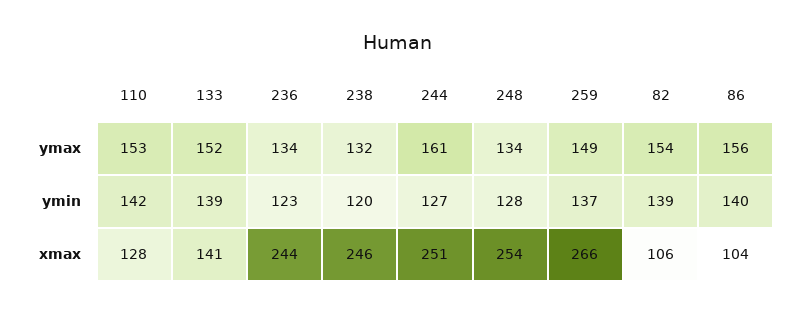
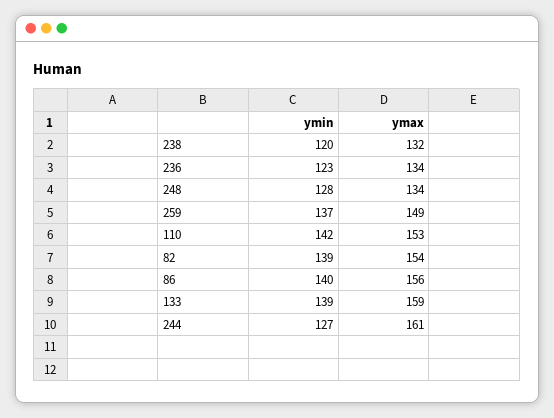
  {
    "110": {
      "ymax": 153,
-     "ymin": 142,
+     "ymin": 142
-     "xmax": 128
    },
    "133": {
-     "ymax": 152,
+     "ymax": 159,
-     "ymin": 139,
+     "ymin": 139
-     "xmax": 141
    },
    "236": {
      "ymax": 134,
-     "ymin": 123,
+     "ymin": 123
-     "xmax": 244
    },
    "238": {
      "ymax": 132,
-     "ymin": 120,
+     "ymin": 120
-     "xmax": 246
    },
    "244": {
      "ymax": 161,
-     "ymin": 127,
+     "ymin": 127
-     "xmax": 251
    },
    "248": {
      "ymax": 134,
-     "ymin": 128,
+     "ymin": 128
-     "xmax": 254
    },
    "259": {
      "ymax": 149,
-     "ymin": 137,
+     "ymin": 137
-     "xmax": 266
    },
    "82": {
      "ymax": 154,
-     "ymin": 139,
+     "ymin": 139
-     "xmax": 106
    },
    "86": {
      "ymax": 156,
-     "ymin": 140,
+     "ymin": 140
-     "xmax": 104
    }
  }

